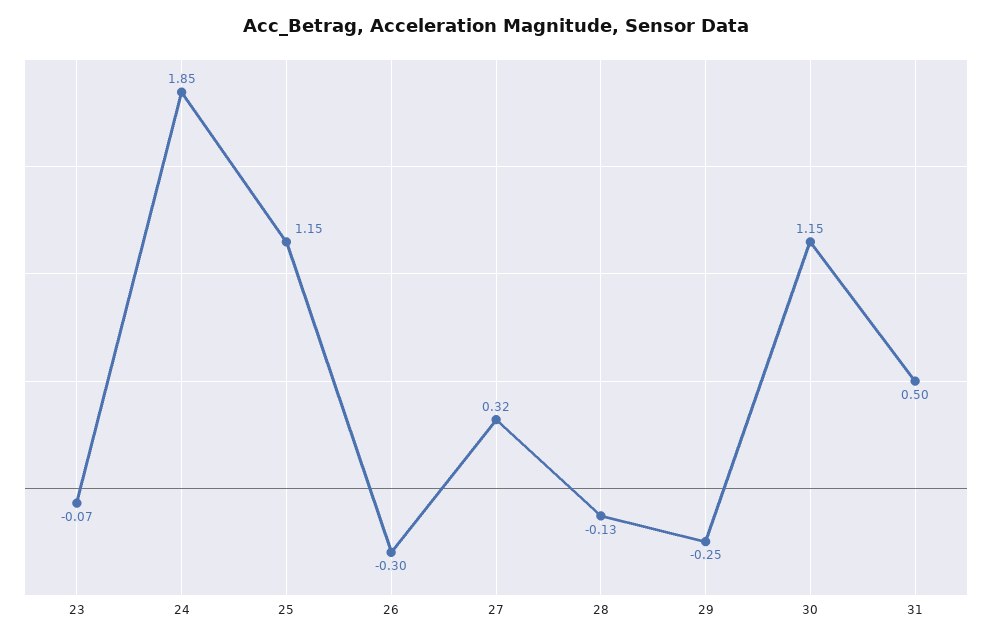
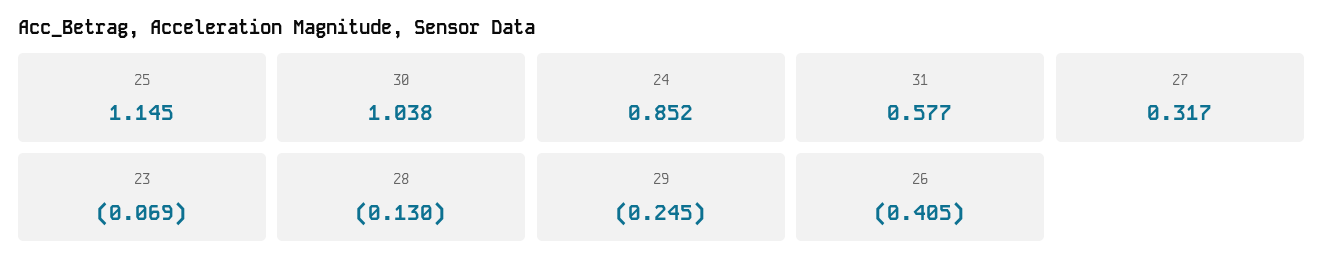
  {
    "23": -0.069,
-   "24": 1.85,
+   "24": 0.852,
    "25": 1.145,
-   "26": -0.3,
+   "26": -0.405,
    "27": 0.317,
    "28": -0.13,
    "29": -0.245,
-   "30": 1.15,
+   "30": 1.038,
-   "31": 0.5
+   "31": 0.577
  }

